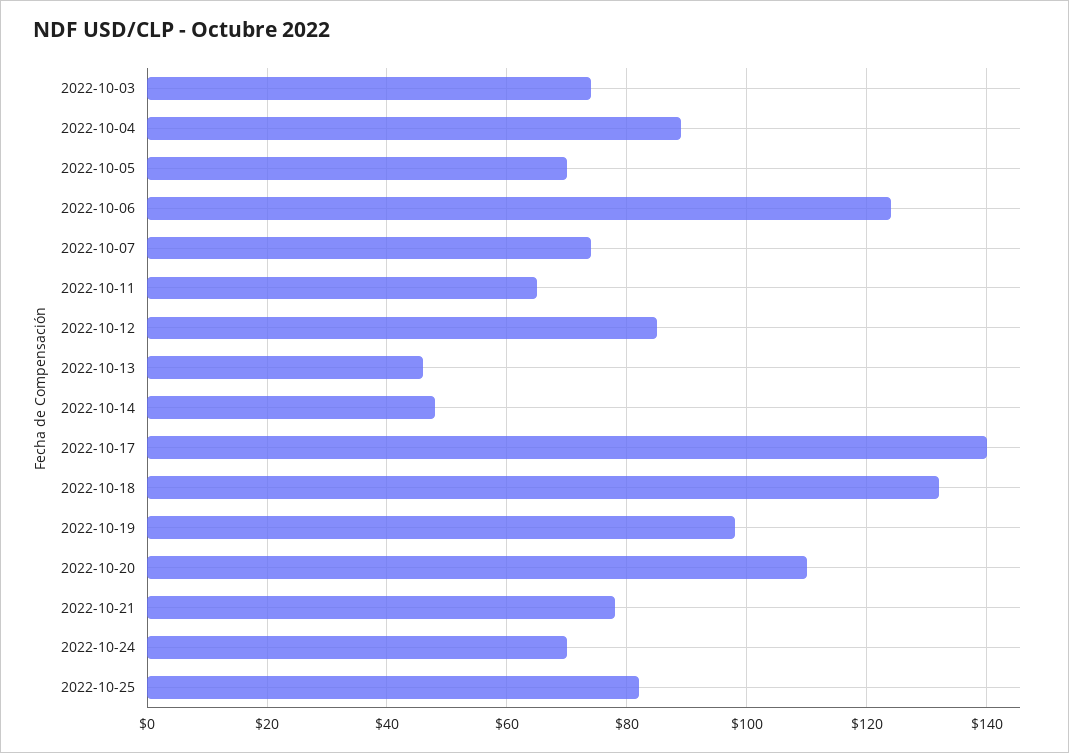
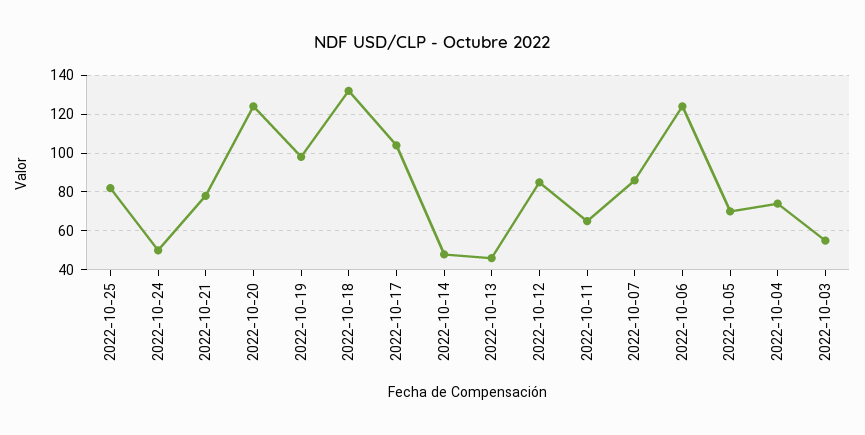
  {
-   "2022-10-03": 75,
+   "2022-10-03": 55,
-   "2022-10-04": 90,
+   "2022-10-04": 75,
    "2022-10-05": 70,
    "2022-10-06": 125,
-   "2022-10-07": 75,
+   "2022-10-07": 85,
    "2022-10-11": 65,
    "2022-10-12": 85,
    "2022-10-13": 45,
    "2022-10-14": 50,
-   "2022-10-17": 140,
+   "2022-10-17": 105,
    "2022-10-18": 130,
    "2022-10-19": 100,
-   "2022-10-20": 110,
+   "2022-10-20": 125,
    "2022-10-21": 80,
-   "2022-10-24": 70,
+   "2022-10-24": 50,
    "2022-10-25": 80
  }

